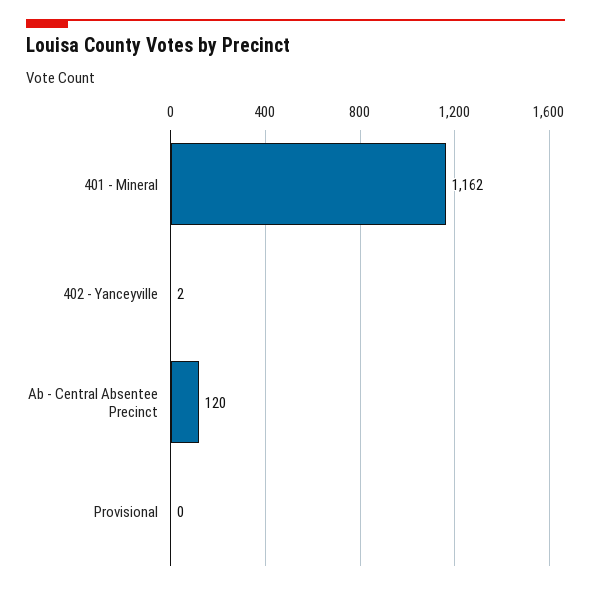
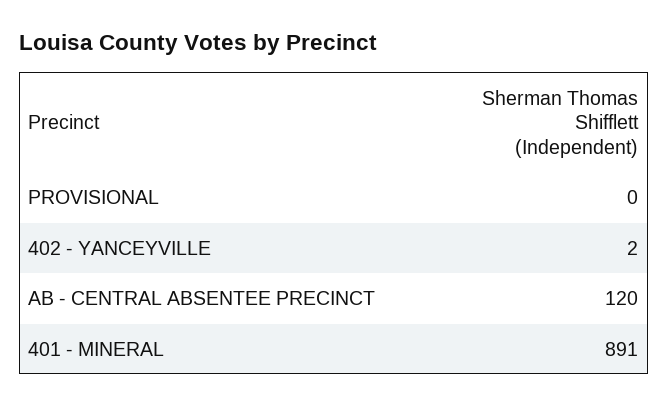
  {
-   "401 - Mineral": 1162,
+   "401 - Mineral": 891,
    "402 - Yanceyville": 2,
    "Ab - Central Absentee Precinct": 120,
    "Provisional": 0
  }

